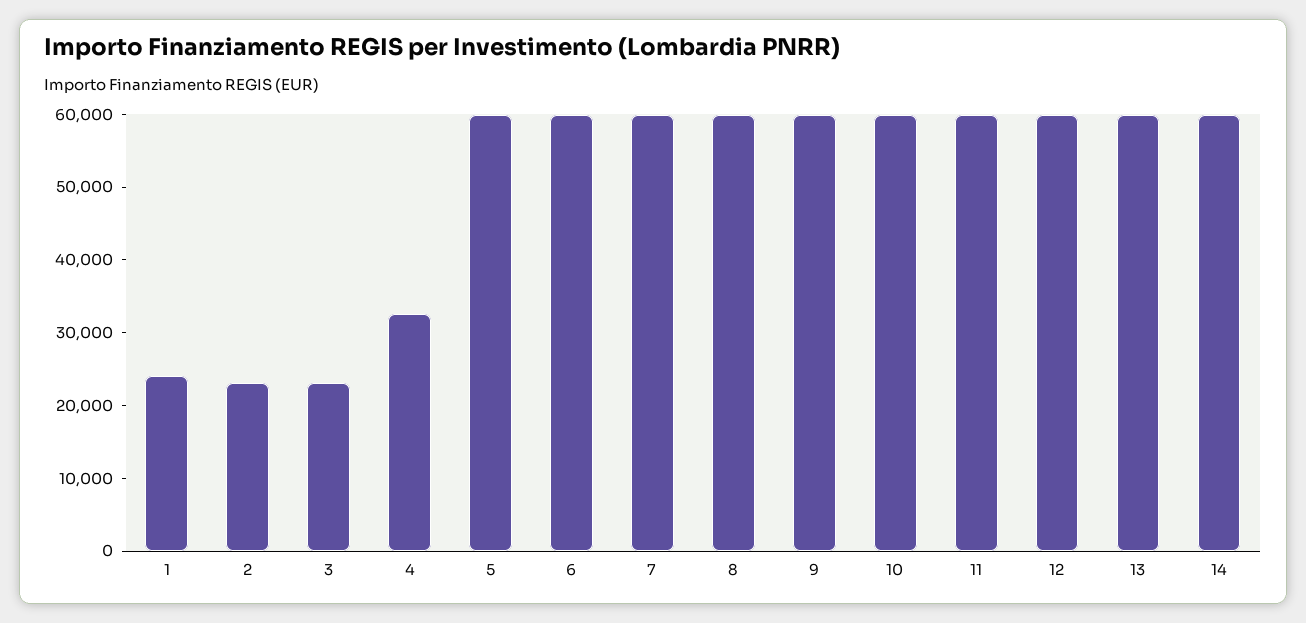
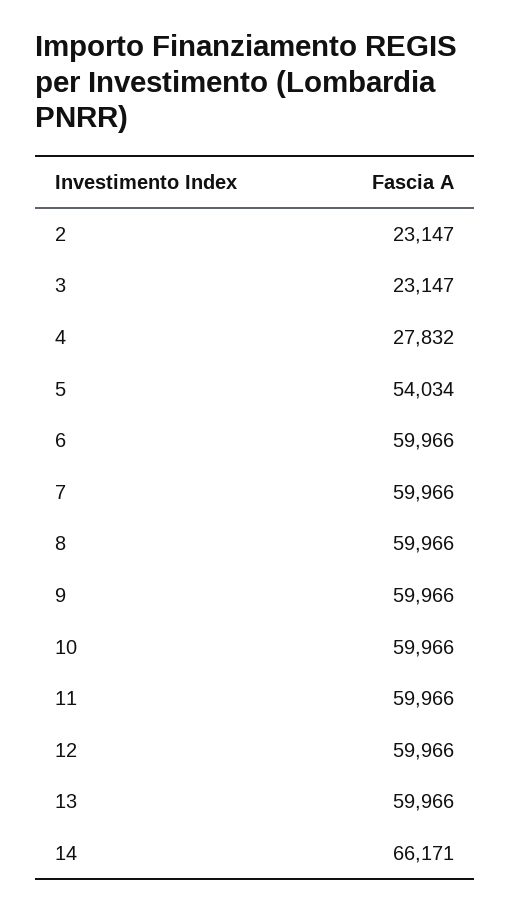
  {
-   "1": 24000,
    "2": 23147,
    "3": 23147,
-   "4": 32000,
+   "4": 27832,
-   "5": 60000,
+   "5": 54034,
    "6": 59966,
    "7": 59966,
    "8": 59966,
    "9": 59966,
    "10": 59966,
    "11": 59966,
    "12": 59966,
    "13": 59966,
-   "14": 60000
+   "14": 66171
  }

